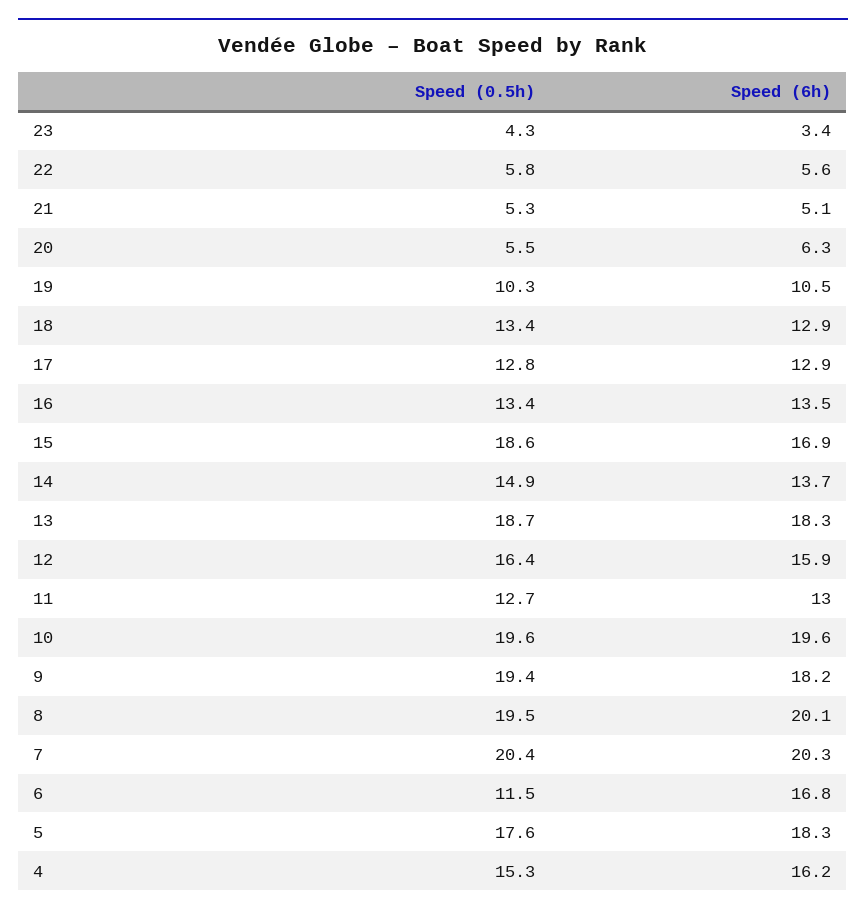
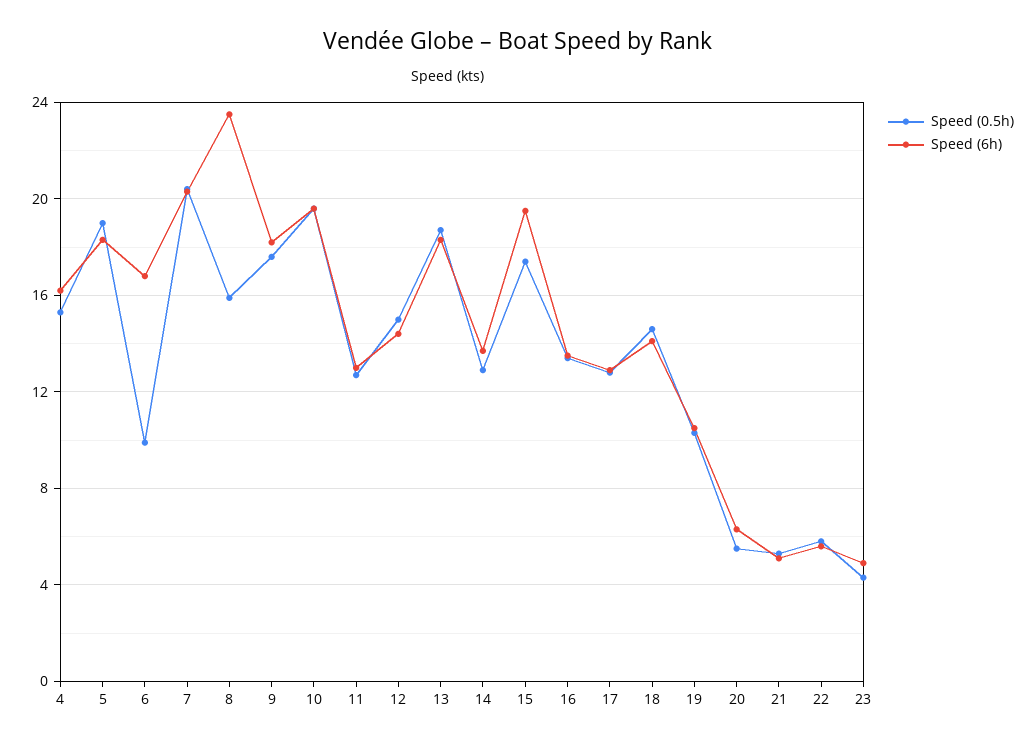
  {
    "Speed (0.5h)": {
      "23": 4.3,
      "22": 5.8,
      "21": 5.3,
      "20": 5.5,
      "19": 10.3,
-     "18": 13.4,
+     "18": 14.5,
      "17": 12.8,
      "16": 13.4,
-     "15": 18.6,
+     "15": 17.5,
-     "14": 14.9,
+     "14": 13,
      "13": 18.7,
-     "12": 16.4,
+     "12": 15,
      "11": 12.7,
      "10": 19.6,
-     "9": 19.4,
+     "9": 17.5,
-     "8": 19.5,
+     "8": 16,
      "7": 20.4,
-     "6": 11.5,
+     "6": 10,
-     "5": 17.6,
+     "5": 19,
      "4": 15.3
    },
    "Speed (6h)": {
-     "23": 3.4,
+     "23": 5,
      "22": 5.6,
      "21": 5.1,
      "20": 6.3,
      "19": 10.5,
-     "18": 12.9,
+     "18": 14,
      "17": 12.9,
      "16": 13.5,
-     "15": 16.9,
+     "15": 19.5,
      "14": 13.7,
      "13": 18.3,
-     "12": 15.9,
+     "12": 14.5,
      "11": 13,
      "10": 19.6,
      "9": 18.2,
-     "8": 20.1,
+     "8": 23.5,
      "7": 20.3,
      "6": 16.8,
      "5": 18.3,
      "4": 16.2
    }
  }

